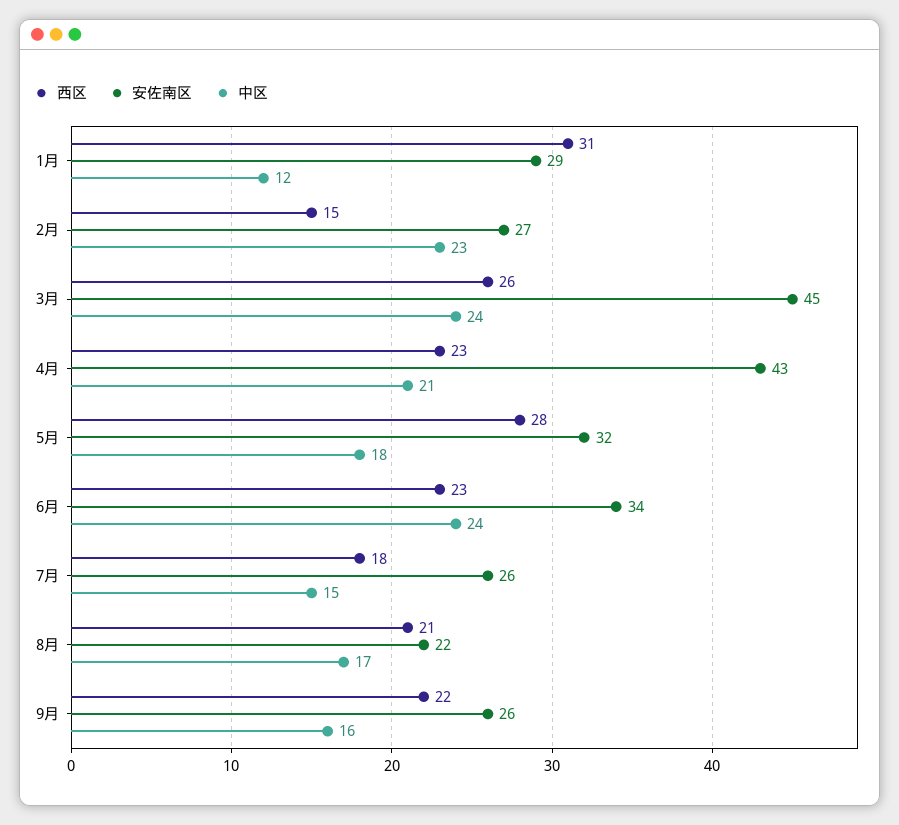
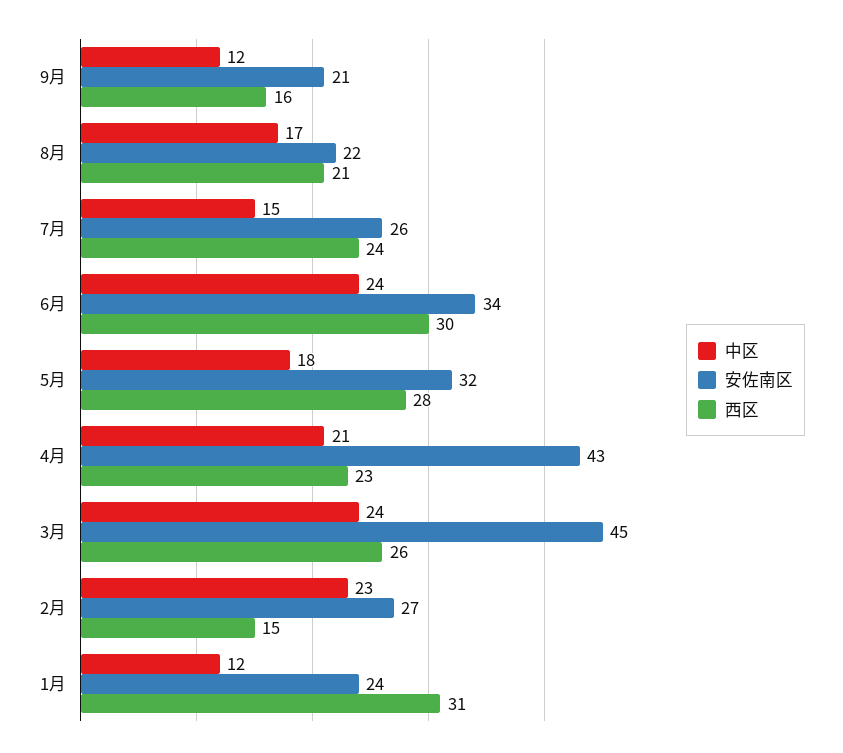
  {
    "西区": {
      "1月": 31,
      "2月": 15,
      "3月": 26,
      "4月": 23,
      "5月": 28,
-     "6月": 23,
+     "6月": 30,
-     "7月": 18,
+     "7月": 24,
      "8月": 21,
-     "9月": 22
+     "9月": 16
    },
    "安佐南区": {
-     "1月": 29,
+     "1月": 24,
      "2月": 27,
      "3月": 45,
      "4月": 43,
      "5月": 32,
      "6月": 34,
      "7月": 26,
      "8月": 22,
-     "9月": 26
+     "9月": 21
    },
    "中区": {
      "1月": 12,
      "2月": 23,
      "3月": 24,
      "4月": 21,
      "5月": 18,
      "6月": 24,
      "7月": 15,
      "8月": 17,
-     "9月": 16
+     "9月": 12
    }
  }

